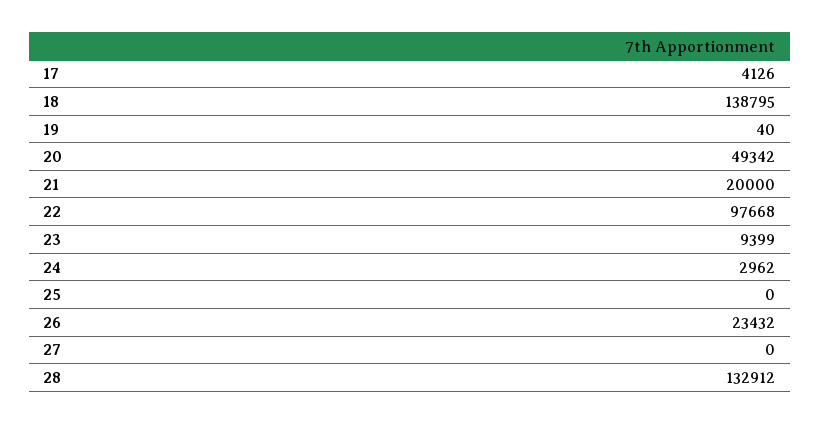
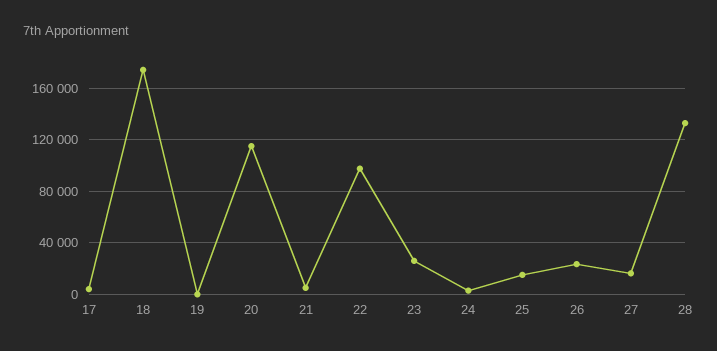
  {
    "17": 4126,
-   "18": 138795,
+   "18": 175000,
    "19": 40,
-   "20": 49342,
+   "20": 115000,
-   "21": 20000,
+   "21": 5000,
    "22": 97668,
-   "23": 9399,
+   "23": 25000,
    "24": 2962,
-   "25": 0,
+   "25": 15000,
    "26": 23432,
-   "27": 0,
+   "27": 15000,
    "28": 132912
  }

